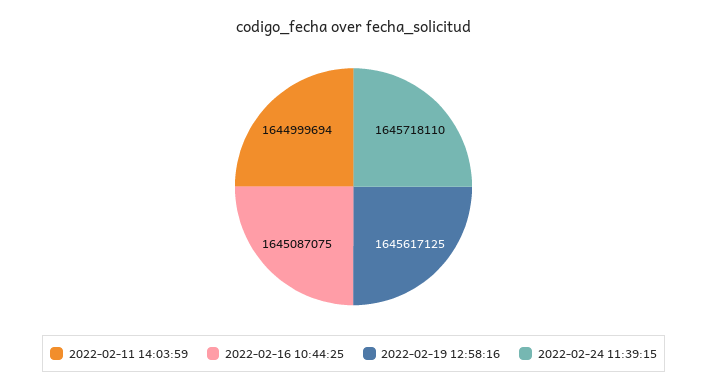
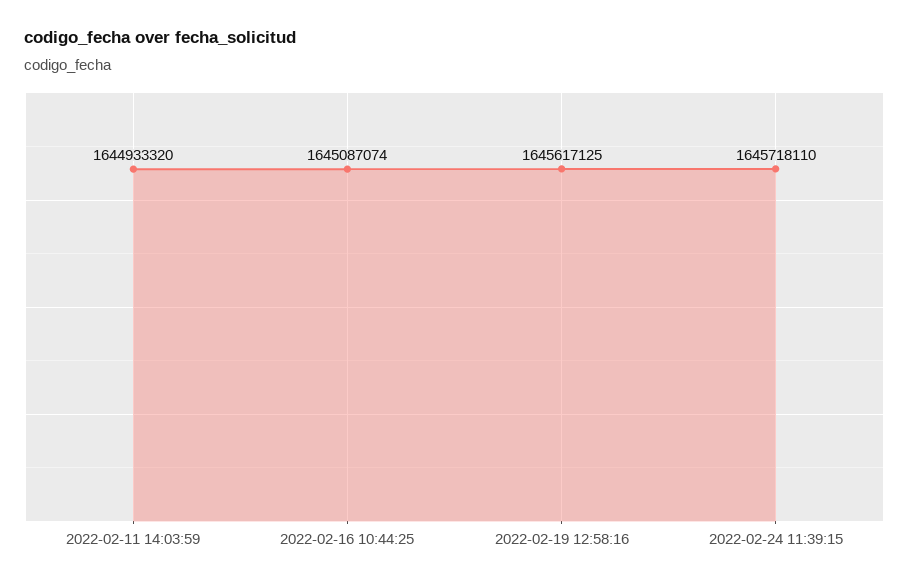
  {
-   "2022-02-11 14:03:59": 1644999694,
+   "2022-02-11 14:03:59": 1644933320,
-   "2022-02-16 10:44:25": 1645087075,
+   "2022-02-16 10:44:25": 1645087074,
    "2022-02-19 12:58:16": 1645617125,
    "2022-02-24 11:39:15": 1645718110
  }

